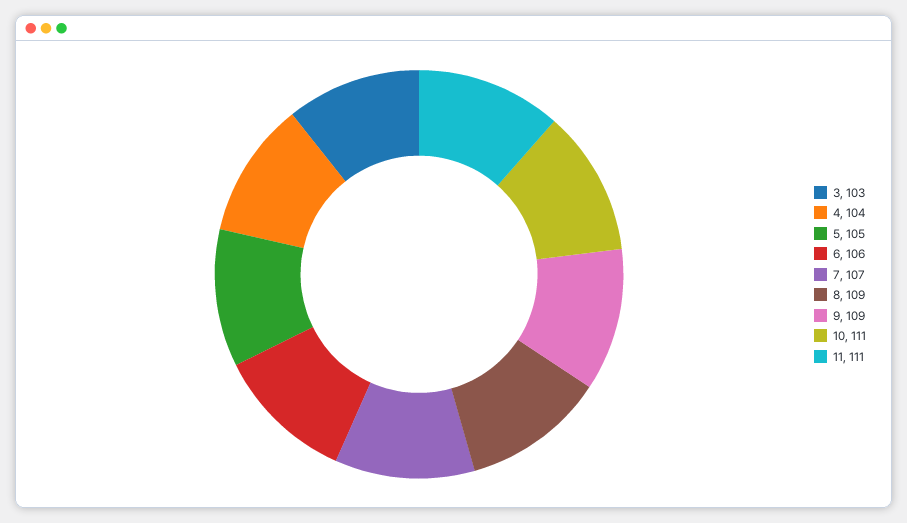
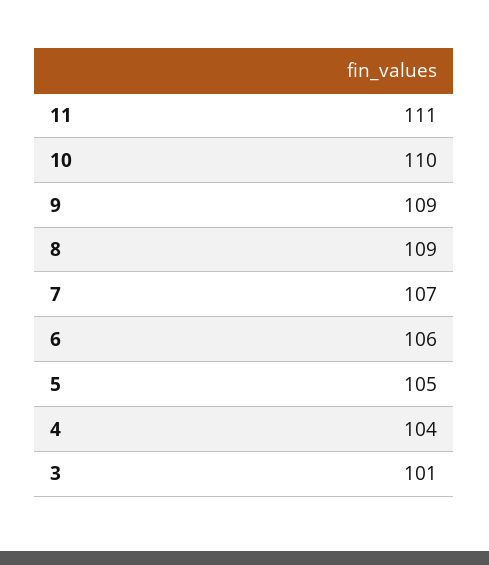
  {
-   "3": 103,
+   "3": 101,
    "4": 104,
    "5": 105,
    "6": 106,
    "7": 107,
    "8": 109,
    "9": 109,
-   "10": 111,
+   "10": 110,
    "11": 111
  }

